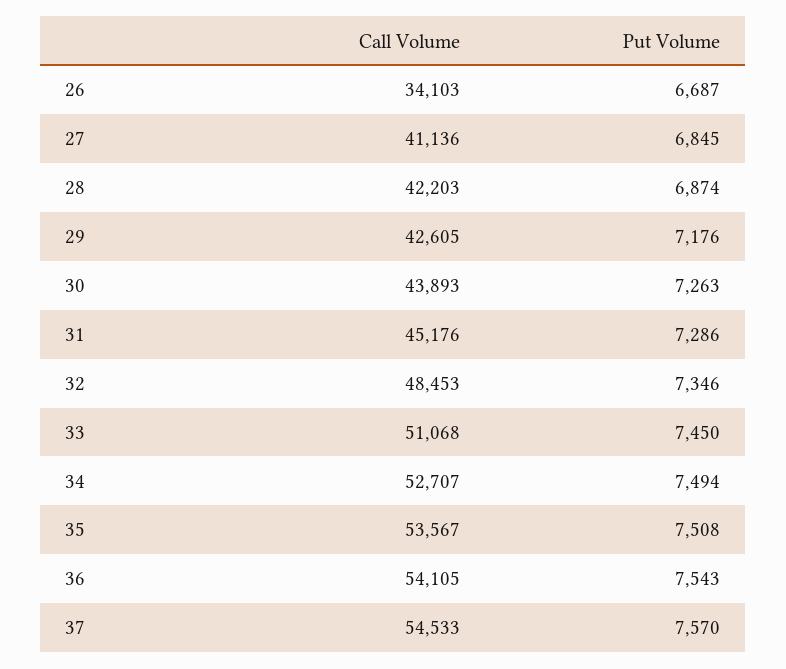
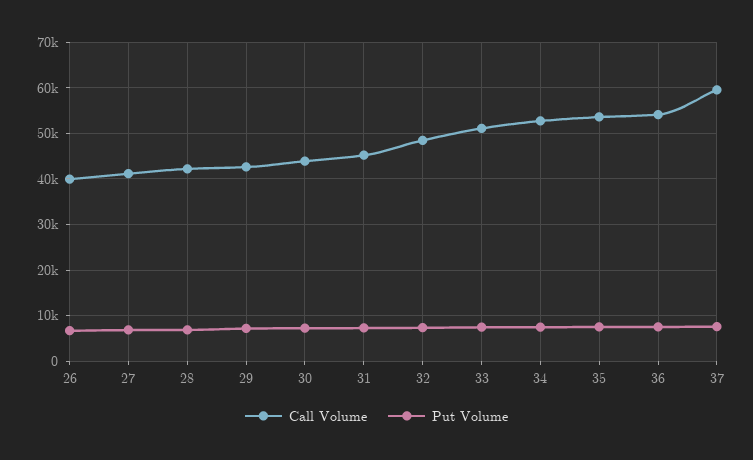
  {
    "Call Volume": {
-     "26": 34103,
+     "26": 40000,
      "27": 41136,
      "28": 42203,
      "29": 42605,
      "30": 43893,
      "31": 45176,
      "32": 48453,
      "33": 51068,
      "34": 52707,
      "35": 53567,
      "36": 54105,
-     "37": 54533
+     "37": 60000
    },
    "Put Volume": {
      "26": 6687,
      "27": 6845,
      "28": 6874,
      "29": 7176,
      "30": 7263,
      "31": 7286,
      "32": 7346,
      "33": 7450,
      "34": 7494,
      "35": 7508,
      "36": 7543,
      "37": 7570
    }
  }

